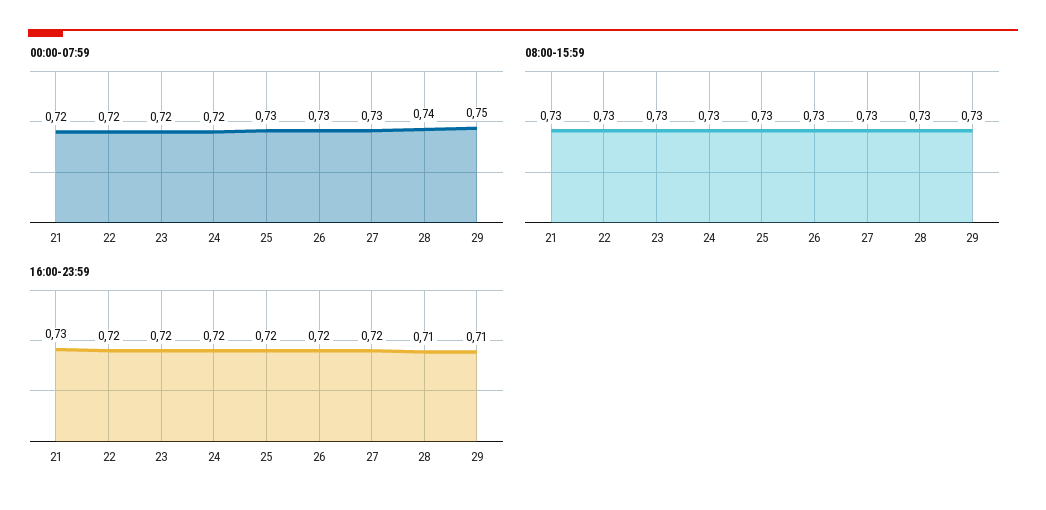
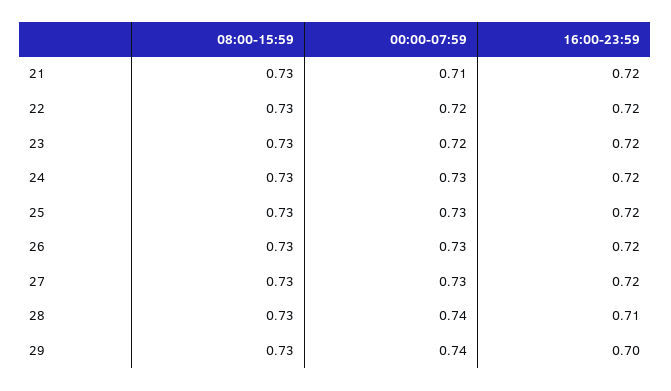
  {
    "00:00-07:59": {
-     "21": 0.72,
+     "21": 0.71,
      "22": 0.72,
      "23": 0.72,
-     "24": 0.72,
+     "24": 0.73,
      "25": 0.73,
      "26": 0.73,
      "27": 0.73,
      "28": 0.74,
-     "29": 0.75
+     "29": 0.74
    },
    "08:00-15:59": {
      "21": 0.73,
      "22": 0.73,
      "23": 0.73,
      "24": 0.73,
      "25": 0.73,
      "26": 0.73,
      "27": 0.73,
      "28": 0.73,
      "29": 0.73
    },
    "16:00-23:59": {
-     "21": 0.73,
+     "21": 0.72,
      "22": 0.72,
      "23": 0.72,
      "24": 0.72,
      "25": 0.72,
      "26": 0.72,
      "27": 0.72,
      "28": 0.71,
-     "29": 0.71
+     "29": 0.7
    }
  }

